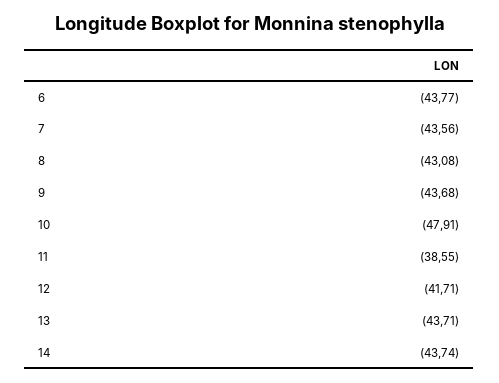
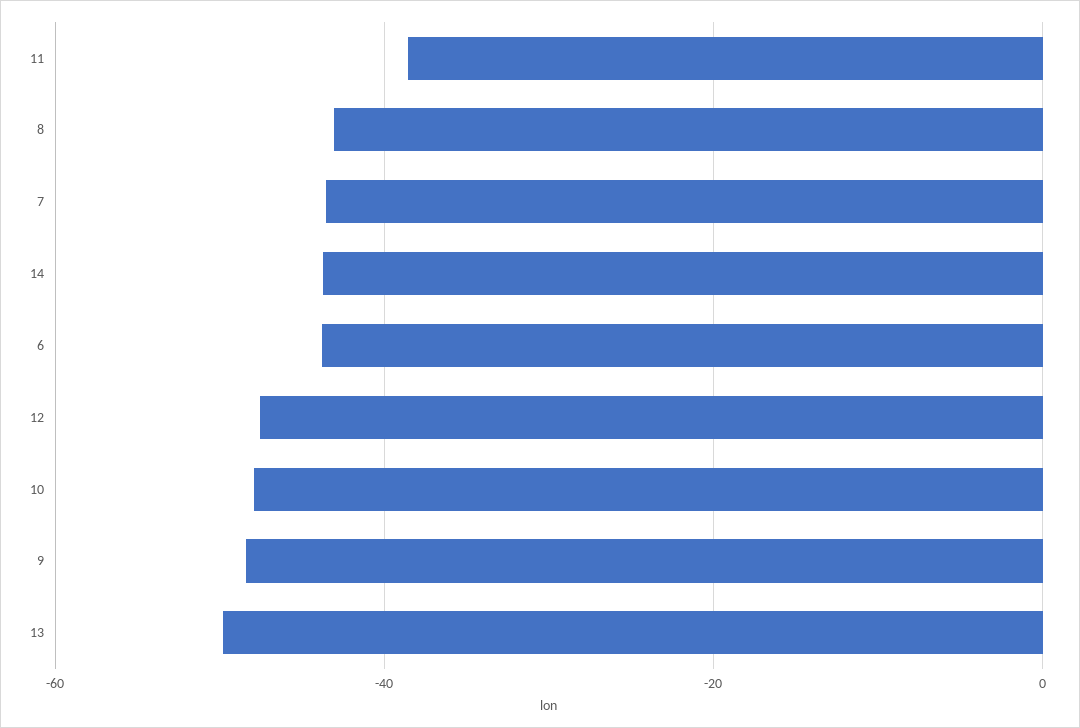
  {
    "6": -43.77,
    "7": -43.56,
    "8": -43.08,
-   "9": -43.68,
+   "9": -48,
    "10": -47.91,
    "11": -38.55,
-   "12": -41.71,
+   "12": -48,
-   "13": -43.71,
+   "13": -50,
    "14": -43.74
  }

